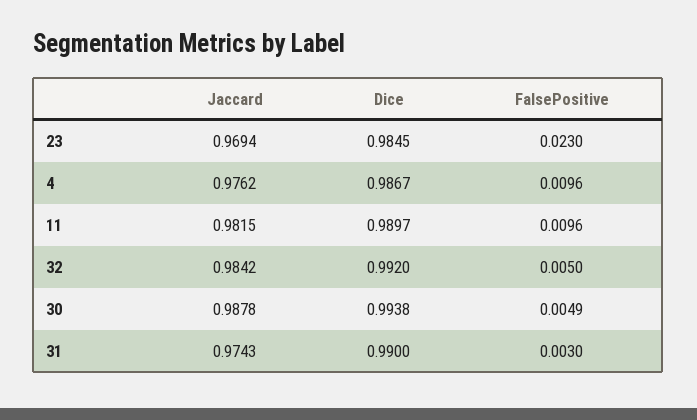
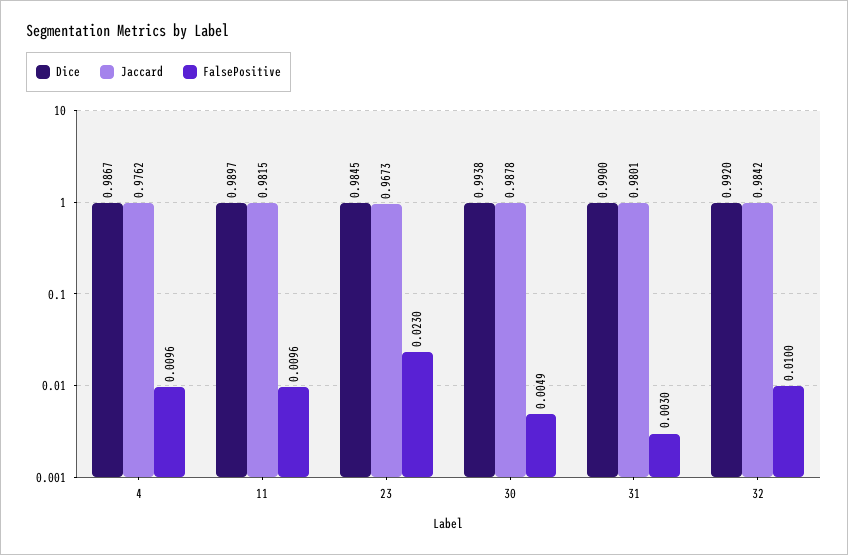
  {
    "Jaccard": {
-     "23": 0.9694,
+     "23": 0.9673,
      "4": 0.9762,
      "11": 0.9815,
      "32": 0.9842,
      "30": 0.9878,
-     "31": 0.9743
+     "31": 0.9801
    },
    "Dice": {
      "23": 0.9845,
      "4": 0.9867,
      "11": 0.9897,
      "32": 0.992,
      "30": 0.9938,
      "31": 0.99
    },
    "FalsePositive": {
      "23": 0.023,
      "4": 0.0096,
      "11": 0.0096,
-     "32": 0.005,
+     "32": 0.01,
      "30": 0.0049,
      "31": 0.003
    }
  }

